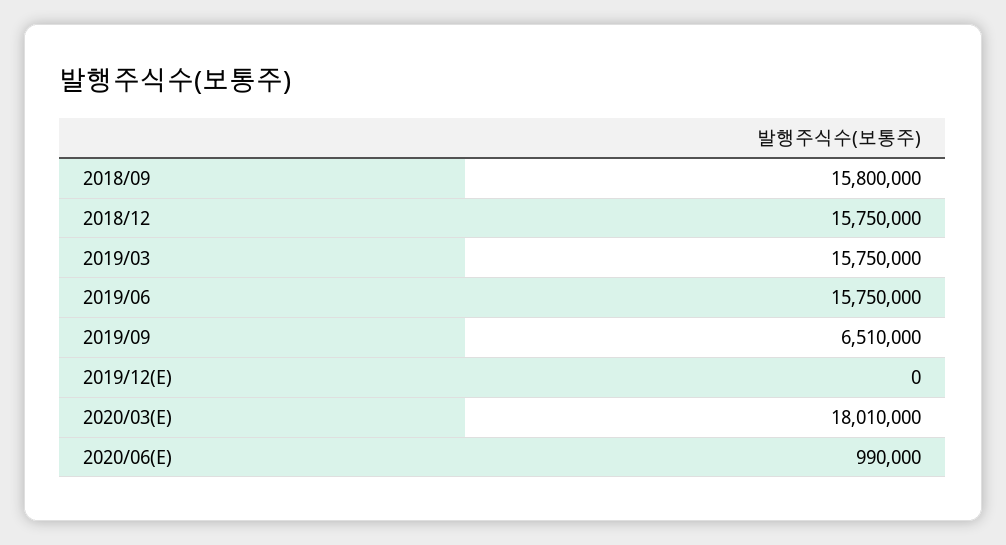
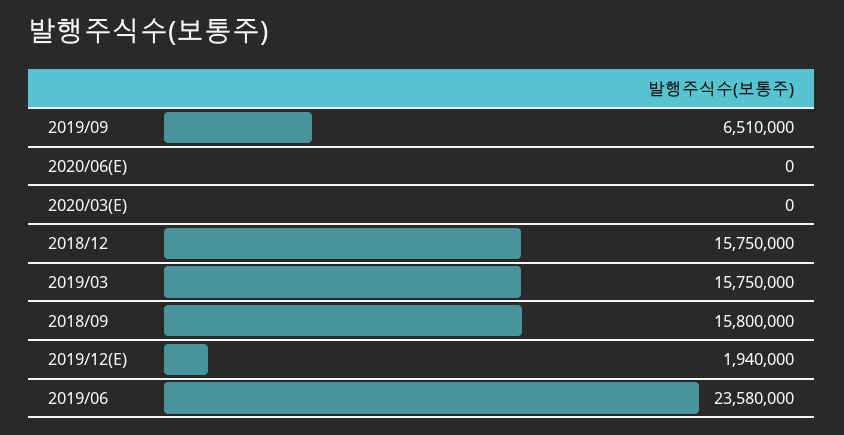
  {
    "2018/09": 15800000,
    "2018/12": 15750000,
    "2019/03": 15750000,
-   "2019/06": 15750000,
+   "2019/06": 23580000,
    "2019/09": 6510000,
-   "2019/12(E)": 0,
+   "2019/12(E)": 1940000,
-   "2020/03(E)": 18010000,
+   "2020/03(E)": 0,
-   "2020/06(E)": 990000
+   "2020/06(E)": 0
  }

